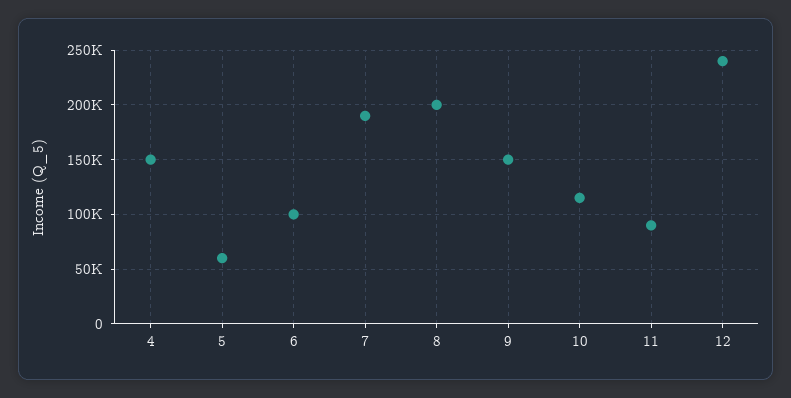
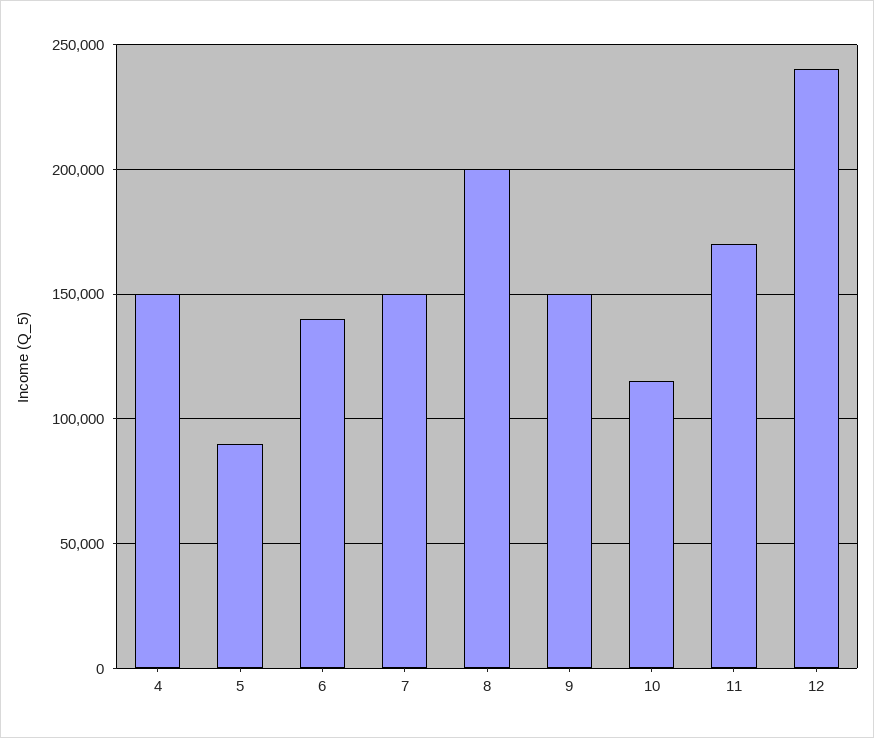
  {
    "4": 150000,
-   "5": 60000,
+   "5": 90000,
-   "6": 100000,
+   "6": 140000,
-   "7": 190000,
+   "7": 150000,
    "8": 200000,
    "9": 150000,
    "10": 115000,
-   "11": 90000,
+   "11": 170000,
    "12": 240000
  }

